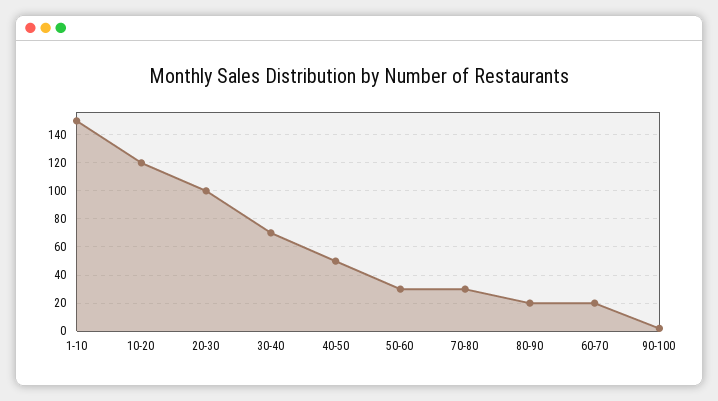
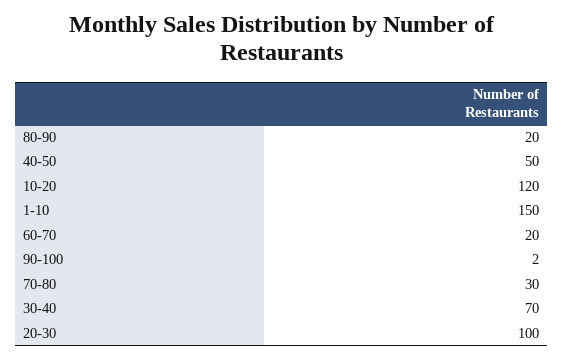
  {
    "1-10": 150,
    "10-20": 120,
    "20-30": 100,
    "30-40": 70,
    "40-50": 50,
-   "50-60": 30,
    "70-80": 30,
    "80-90": 20,
    "60-70": 20,
    "90-100": 2
  }

